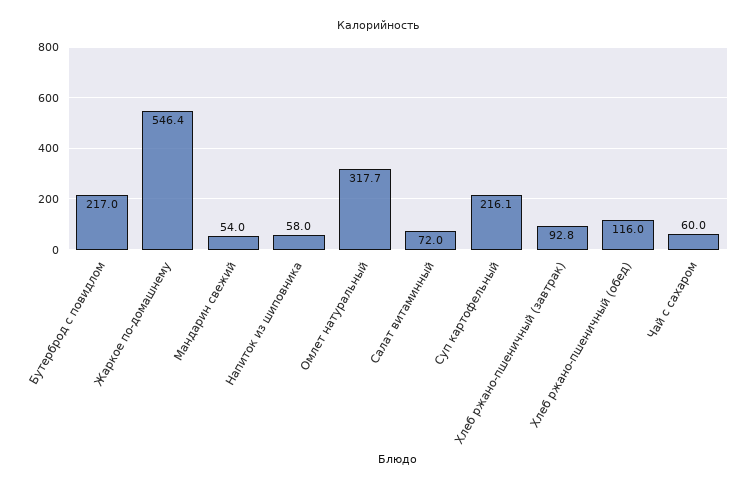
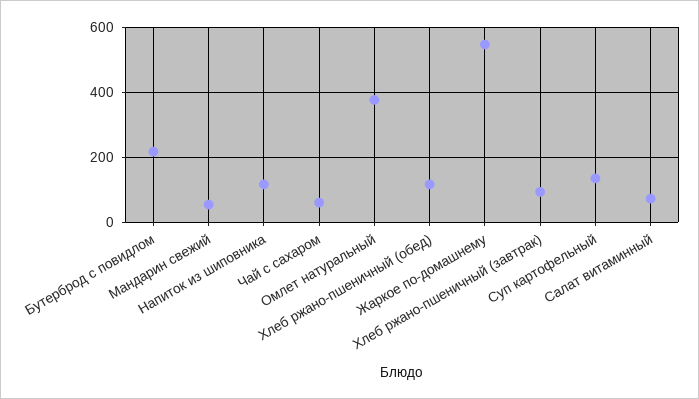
  {
    "Бутерброд с повидлом": 217,
    "Жаркое по-домашнему": 546.4,
    "Мандарин свежий": 54,
-   "Напиток из шиповника": 58,
+   "Напиток из шиповника": 120,
-   "Омлет натуральный": 317.7,
+   "Омлет натуральный": 380,
    "Салат витаминный": 72,
-   "Суп картофельный": 216.1,
+   "Суп картофельный": 140,
    "Хлеб ржано-пшеничный (завтрак)": 92.8,
    "Хлеб ржано-пшеничный (обед)": 116,
    "Чай с сахаром": 60
  }

